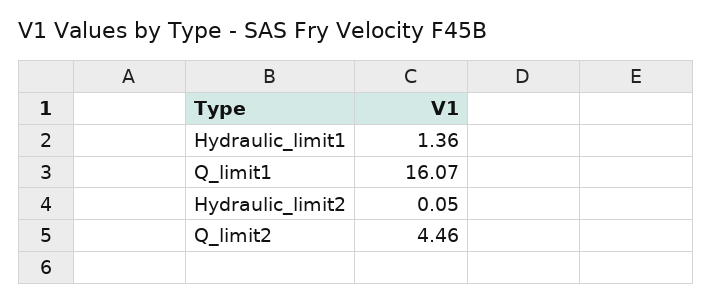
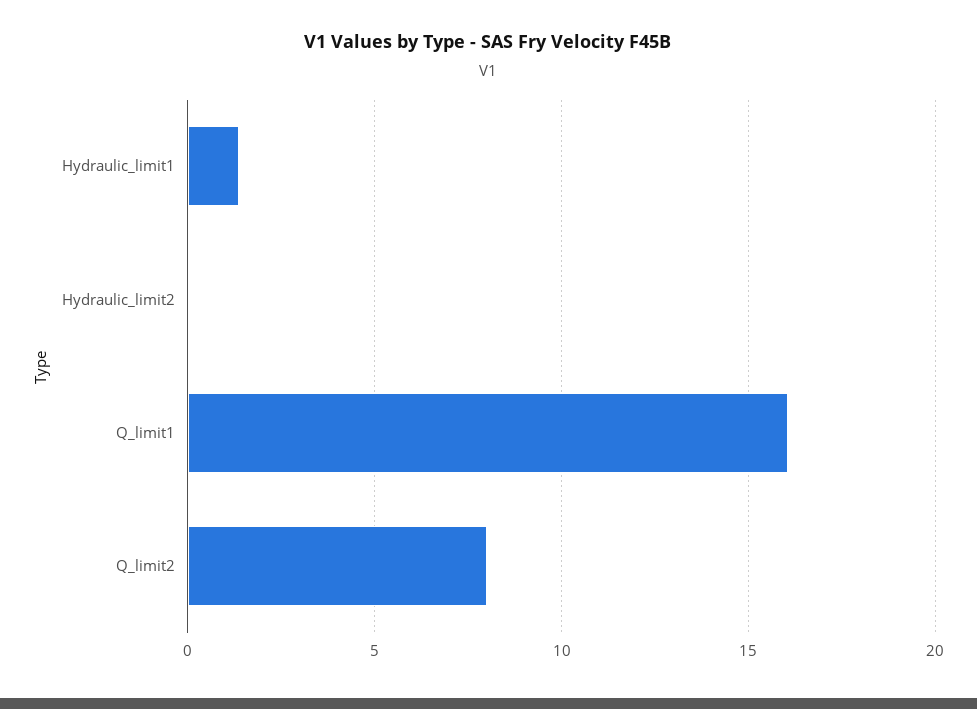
  {
    "Hydraulic_limit1": 1.36,
    "Q_limit1": 16.07,
    "Hydraulic_limit2": 0.05,
-   "Q_limit2": 4.46
+   "Q_limit2": 8
  }

